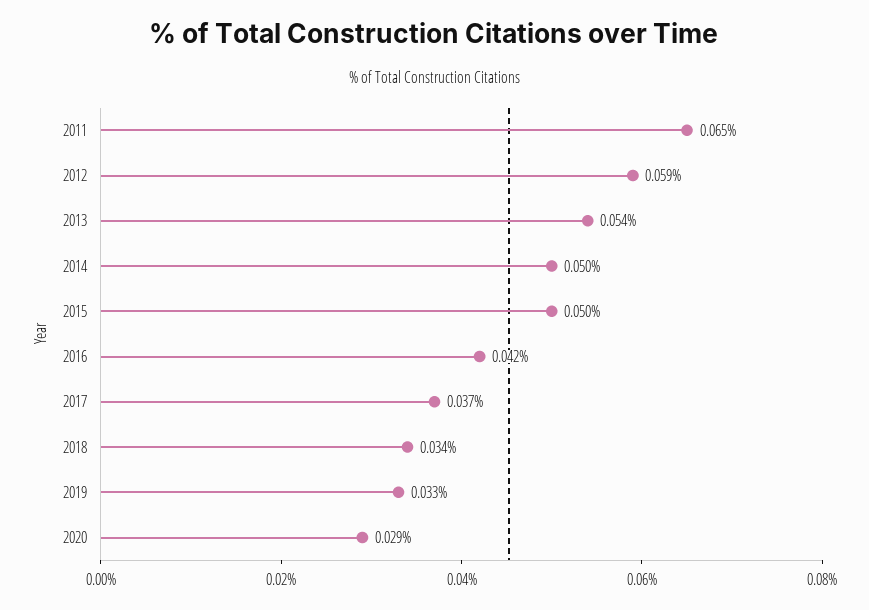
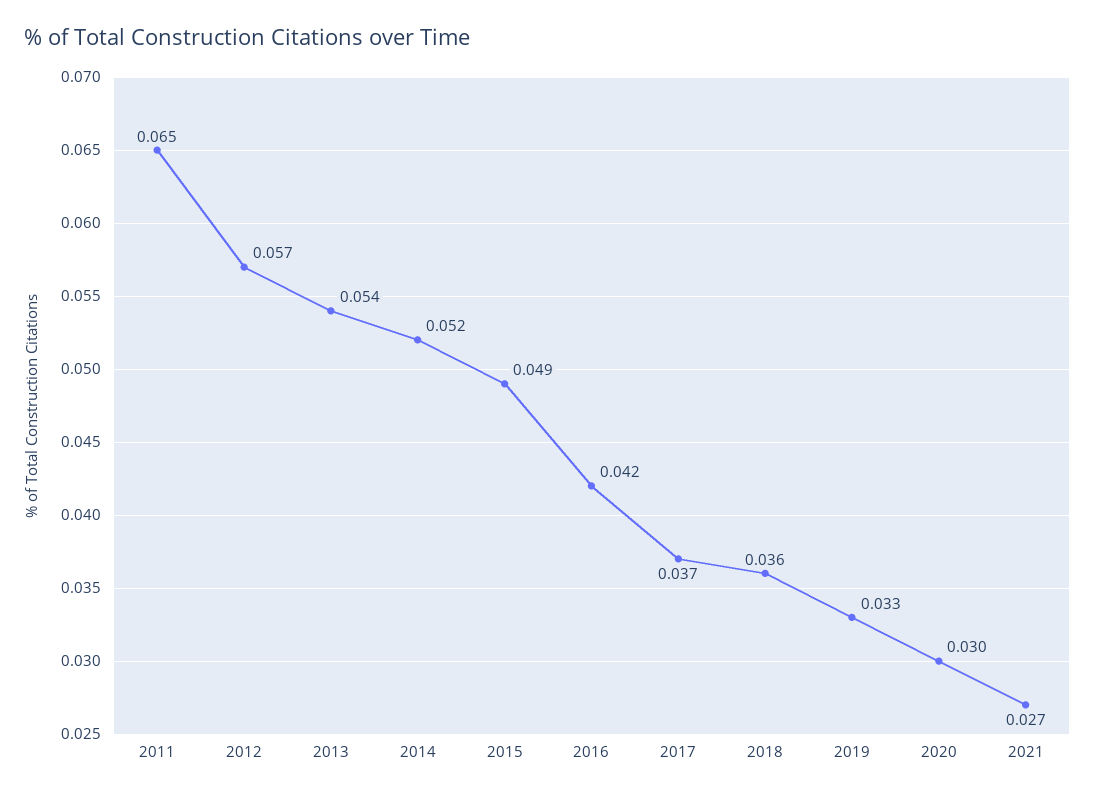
  {
    "2011": 0.065,
-   "2012": 0.059,
+   "2012": 0.057,
    "2013": 0.054,
-   "2014": 0.05,
+   "2014": 0.052,
-   "2015": 0.05,
+   "2015": 0.049,
    "2016": 0.042,
    "2017": 0.037,
-   "2018": 0.034,
+   "2018": 0.036,
    "2019": 0.033,
-   "2020": 0.029
+   "2020": 0.03,
+   "2021": 0.027
  }

